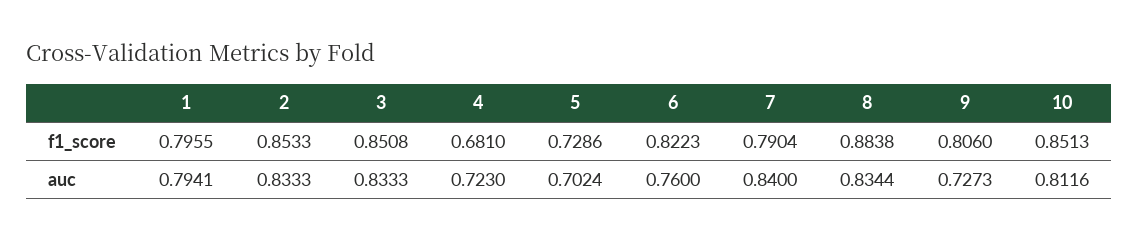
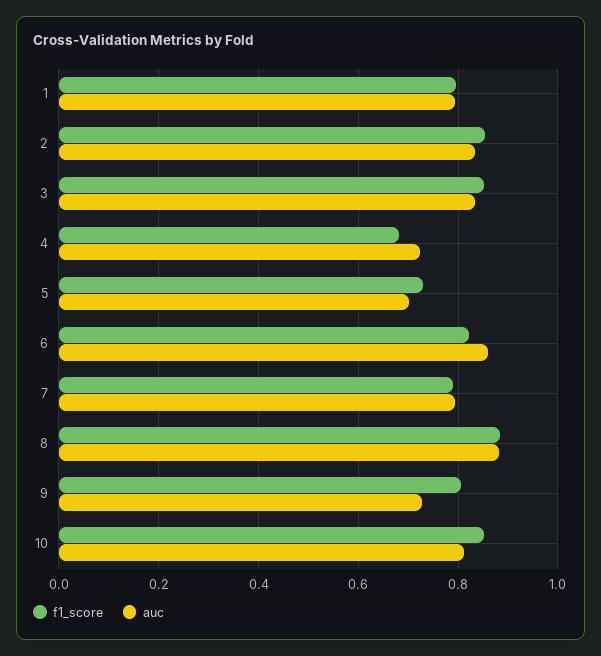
  {
    "f1_score": {
      "1": 0.7955,
      "2": 0.8533,
      "3": 0.8508,
      "4": 0.681,
      "5": 0.7286,
      "6": 0.8223,
      "7": 0.7904,
      "8": 0.8838,
      "9": 0.806,
      "10": 0.8513
    },
    "auc": {
      "1": 0.7941,
      "2": 0.8333,
      "3": 0.8333,
      "4": 0.723,
      "5": 0.7024,
-     "6": 0.76,
+     "6": 0.86,
-     "7": 0.84,
+     "7": 0.8,
-     "8": 0.8344,
+     "8": 0.88,
      "9": 0.7273,
      "10": 0.8116
    }
  }

